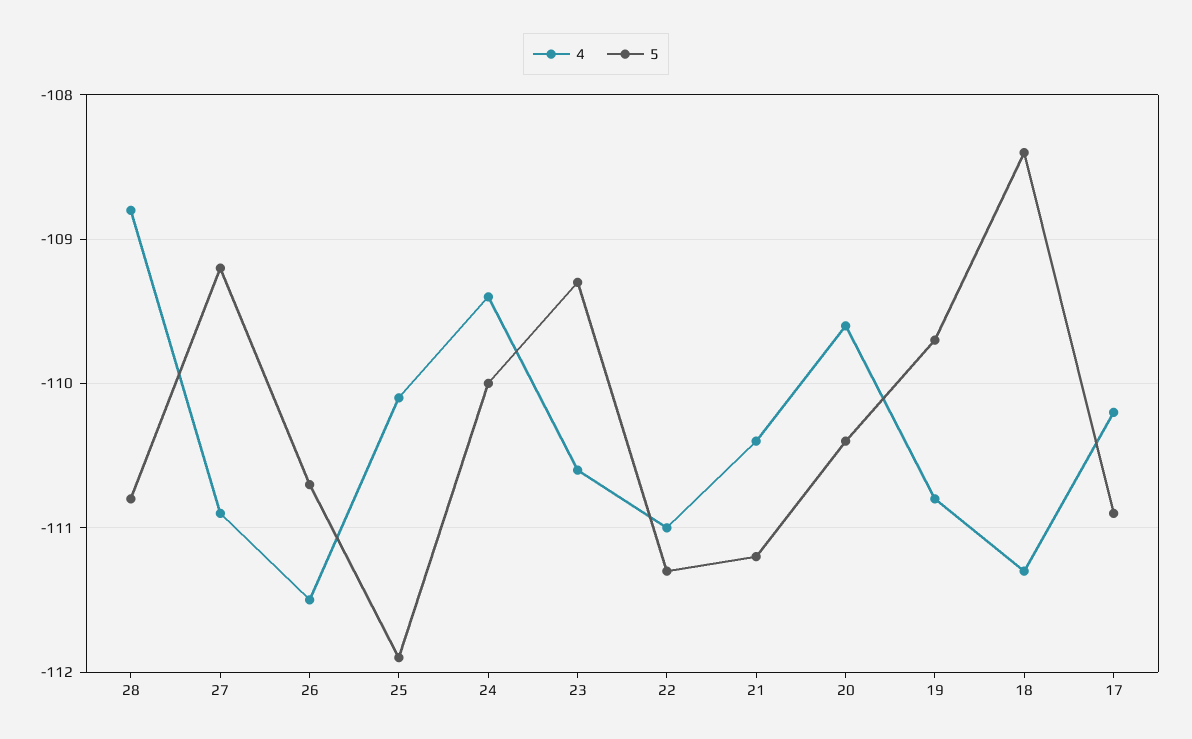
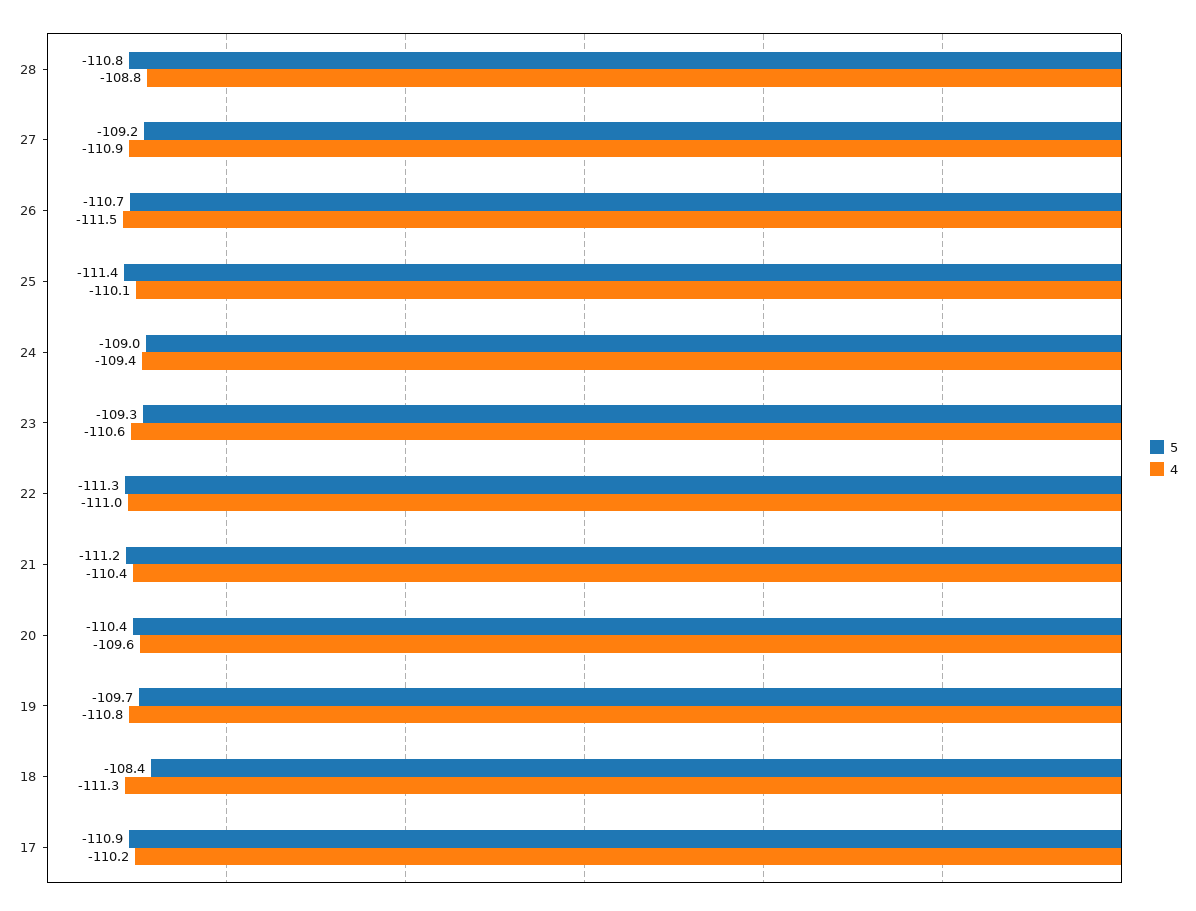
  {
    "4": {
      "28": -108.8,
      "27": -110.9,
      "26": -111.5,
      "25": -110.1,
      "24": -109.4,
      "23": -110.6,
      "22": -111,
      "21": -110.4,
      "20": -109.6,
      "19": -110.8,
      "18": -111.3,
      "17": -110.2
    },
    "5": {
      "28": -110.8,
      "27": -109.2,
      "26": -110.7,
-     "25": -111.9,
+     "25": -111.4,
-     "24": -110,
+     "24": -109,
      "23": -109.3,
      "22": -111.3,
      "21": -111.2,
      "20": -110.4,
      "19": -109.7,
      "18": -108.4,
      "17": -110.9
    }
  }

